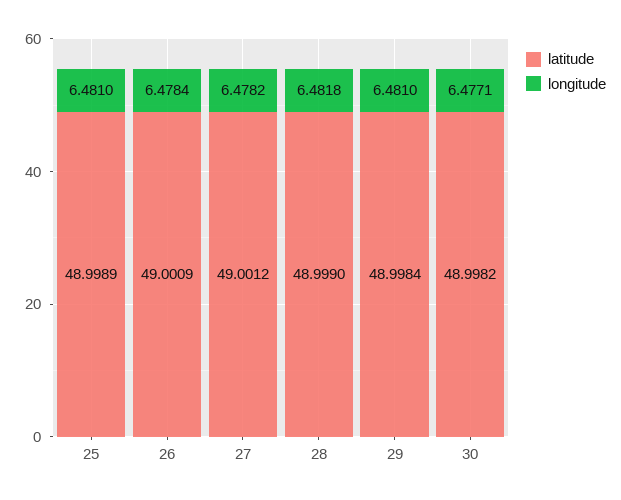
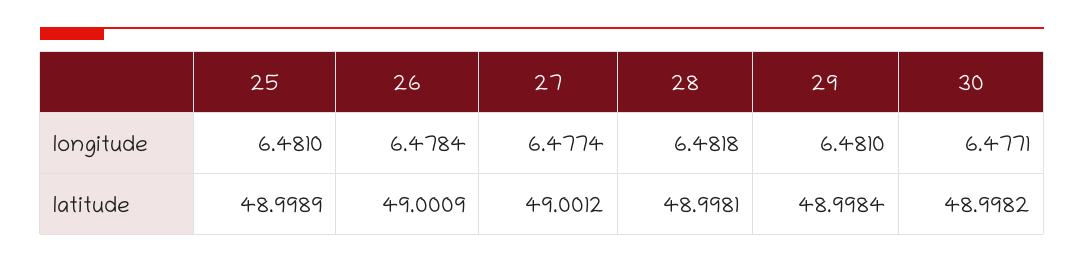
  {
    "latitude": {
      "25": 48.9989,
      "26": 49.0009,
      "27": 49.0012,
-     "28": 48.999,
+     "28": 48.9981,
      "29": 48.9984,
      "30": 48.9982
    },
    "longitude": {
      "25": 6.481,
      "26": 6.4784,
-     "27": 6.4782,
+     "27": 6.4774,
      "28": 6.4818,
      "29": 6.481,
      "30": 6.4771
    }
  }

